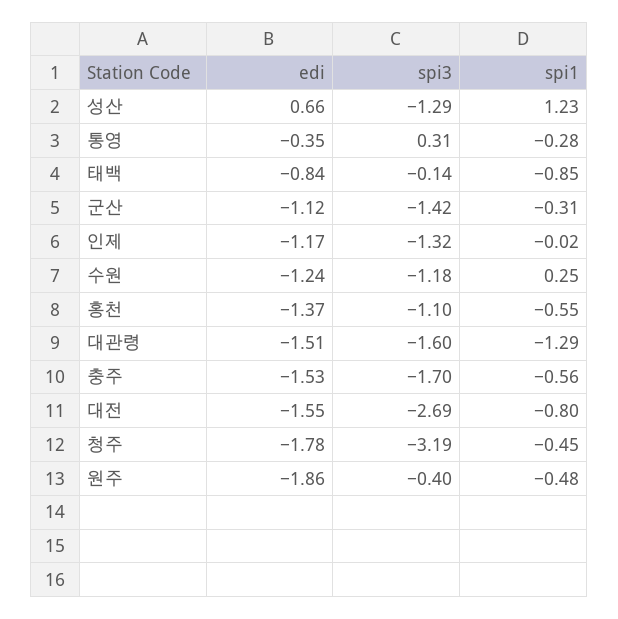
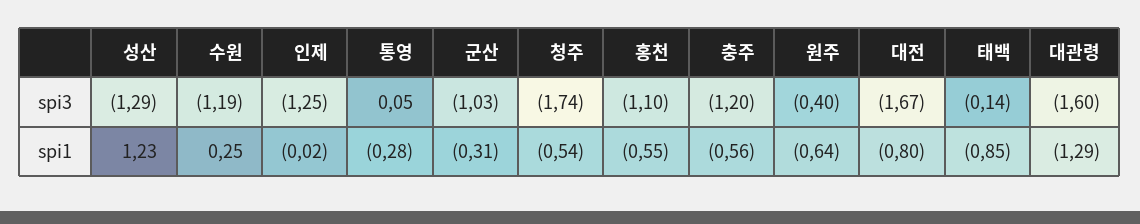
  {
-   "edi": {
-     "성산": 0.66,
-     "통영": -0.35,
-     "태백": -0.84,
-     "군산": -1.12,
-     "인제": -1.17,
-     "수원": -1.24,
-     "홍천": -1.37,
-     "대관령": -1.51,
-     "충주": -1.53,
-     "대전": -1.55,
-     "청주": -1.78,
-     "원주": -1.86
-   },
    "spi3": {
      "성산": -1.29,
-     "통영": 0.31,
+     "통영": 0.05,
      "태백": -0.14,
-     "군산": -1.42,
+     "군산": -1.03,
-     "인제": -1.32,
+     "인제": -1.25,
-     "수원": -1.18,
+     "수원": -1.19,
      "홍천": -1.1,
      "대관령": -1.6,
-     "충주": -1.7,
+     "충주": -1.2,
-     "대전": -2.69,
+     "대전": -1.67,
-     "청주": -3.19,
+     "청주": -1.74,
      "원주": -0.4
    },
    "spi1": {
      "성산": 1.23,
      "통영": -0.28,
      "태백": -0.85,
      "군산": -0.31,
      "인제": -0.02,
      "수원": 0.25,
      "홍천": -0.55,
      "대관령": -1.29,
      "충주": -0.56,
      "대전": -0.8,
-     "청주": -0.45,
+     "청주": -0.54,
-     "원주": -0.48
+     "원주": -0.64
    }
  }

